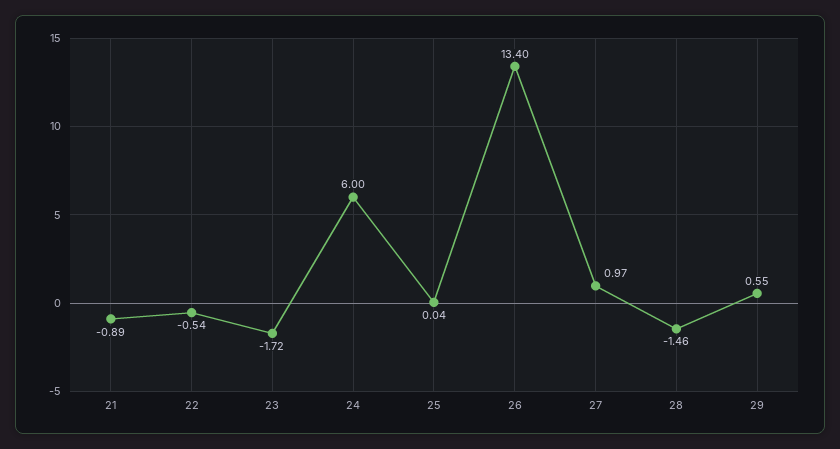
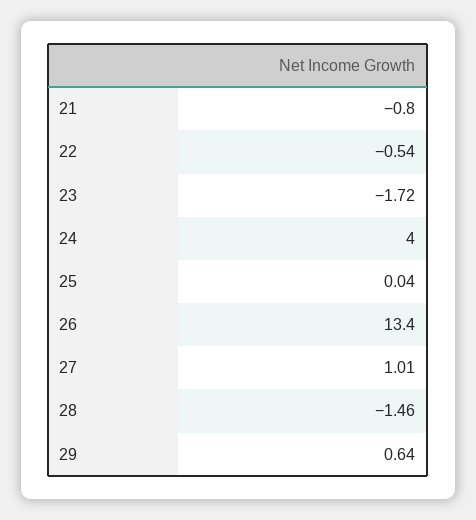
  {
-   "21": -0.89,
+   "21": -0.8,
    "22": -0.54,
    "23": -1.72,
-   "24": 6,
+   "24": 4,
    "25": 0.04,
    "26": 13.4,
-   "27": 0.97,
+   "27": 1.01,
    "28": -1.46,
-   "29": 0.55
+   "29": 0.64
  }

